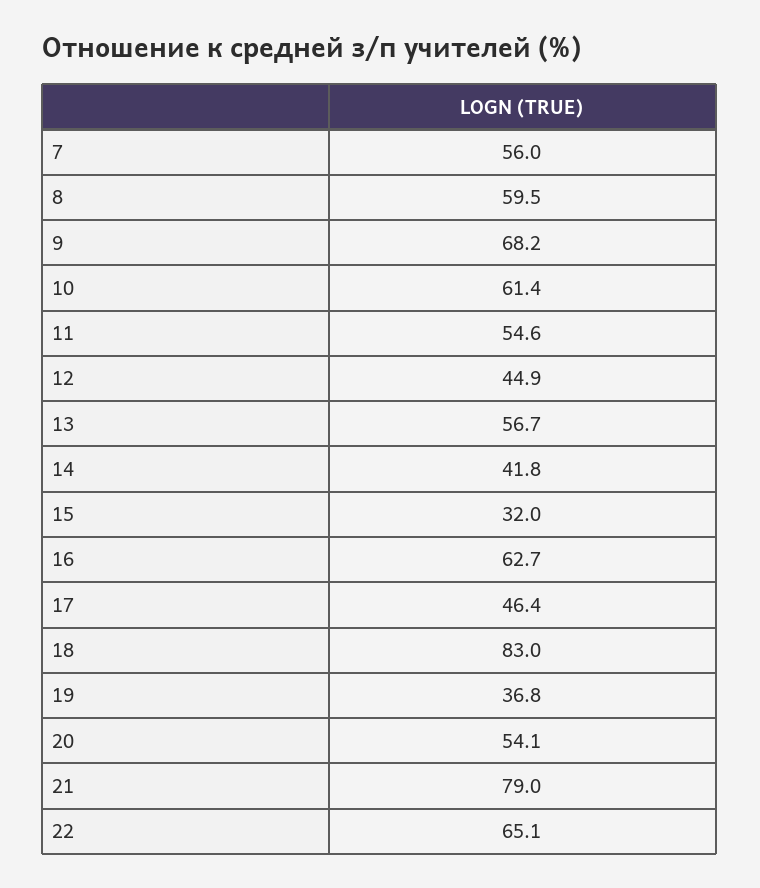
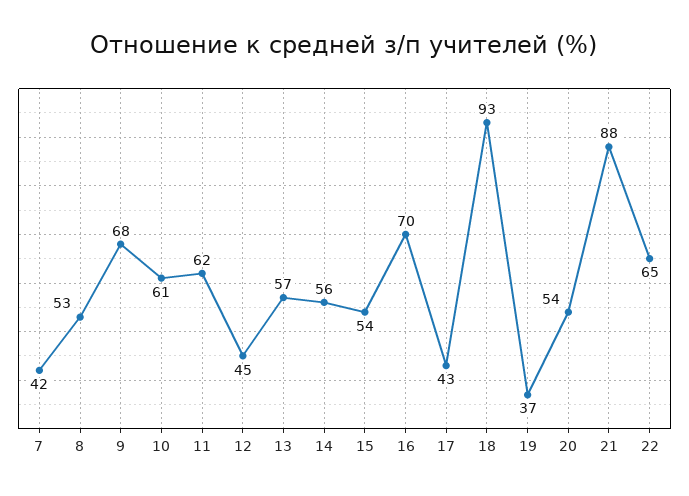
  {
-   "7": 56,
+   "7": 42,
-   "8": 59.5,
+   "8": 53,
    "9": 68.2,
    "10": 61.4,
-   "11": 54.6,
+   "11": 62,
    "12": 44.9,
    "13": 56.7,
-   "14": 41.8,
+   "14": 56,
-   "15": 32,
+   "15": 54,
-   "16": 62.7,
+   "16": 70,
-   "17": 46.4,
+   "17": 43,
-   "18": 83,
+   "18": 93,
    "19": 36.8,
    "20": 54.1,
-   "21": 79,
+   "21": 88,
    "22": 65.1
  }

